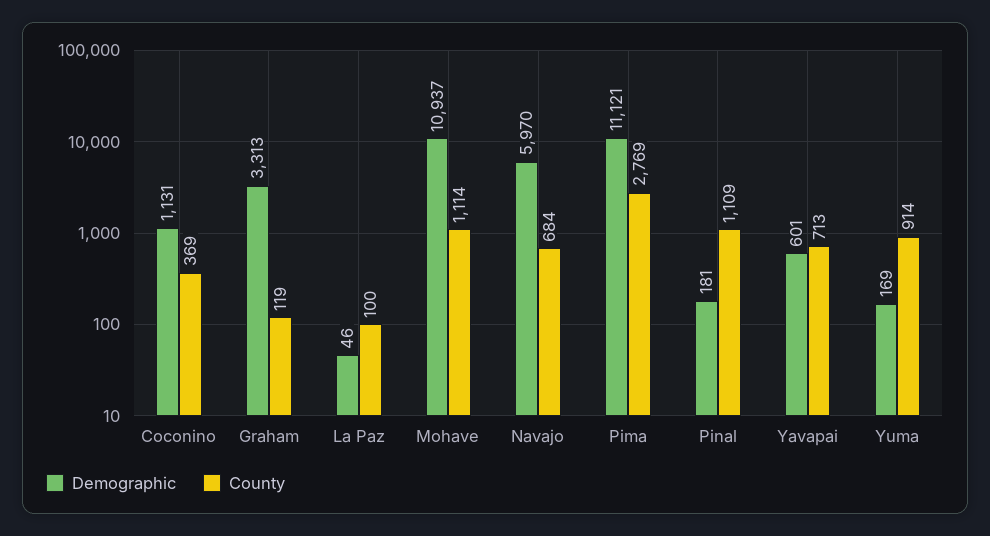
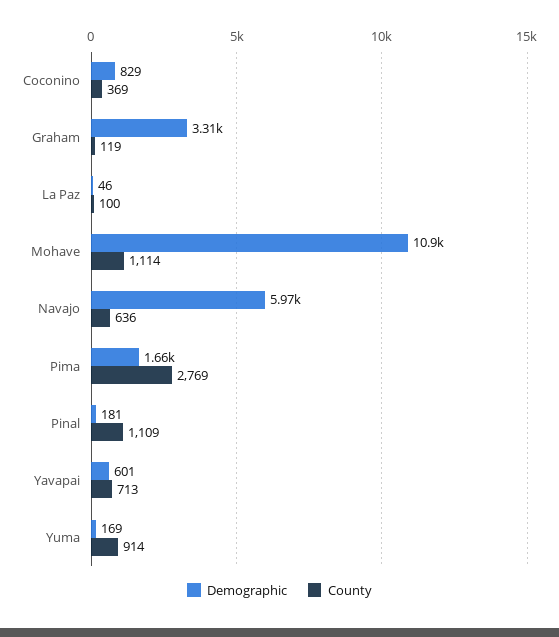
  {
    "Demographic": {
-     "Coconino": 1131,
+     "Coconino": 829,
      "Graham": 3313,
      "La Paz": 46,
      "Mohave": 10937,
      "Navajo": 5970,
-     "Pima": 11121,
+     "Pima": 1660,
      "Pinal": 181,
      "Yavapai": 601,
      "Yuma": 169
    },
    "County": {
      "Coconino": 369,
      "Graham": 119,
      "La Paz": 100,
      "Mohave": 1114,
-     "Navajo": 684,
+     "Navajo": 636,
      "Pima": 2769,
      "Pinal": 1109,
      "Yavapai": 713,
      "Yuma": 914
    }
  }

